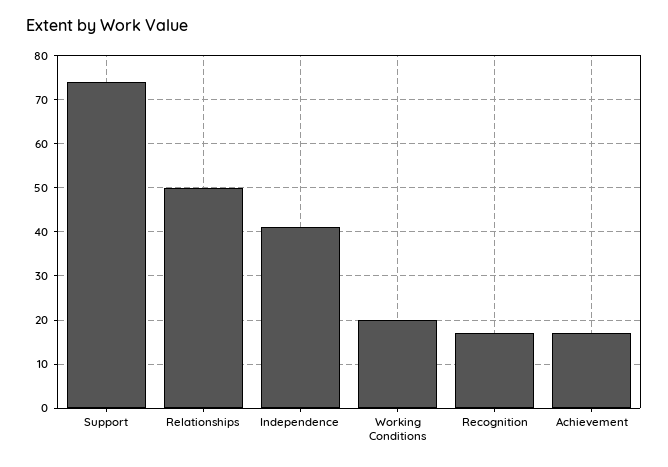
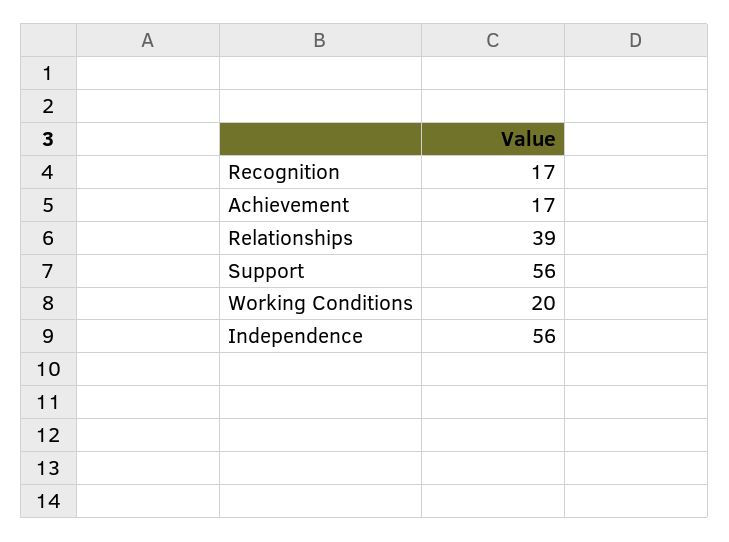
  {
-   "Support": 75,
+   "Support": 56,
-   "Relationships": 50,
+   "Relationships": 39,
-   "Independence": 40,
+   "Independence": 56,
    "Working Conditions": 20,
    "Recognition": 17,
    "Achievement": 17
  }

